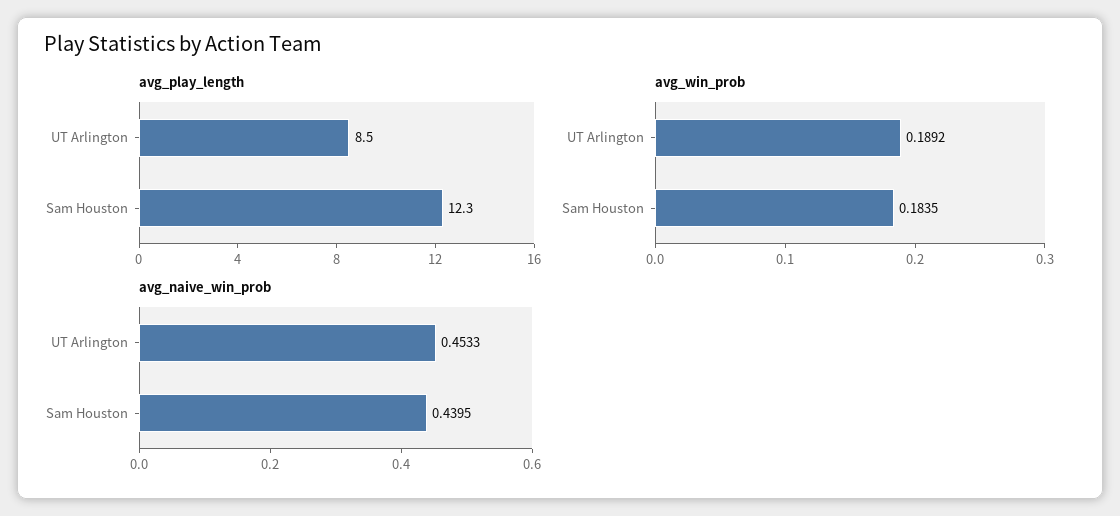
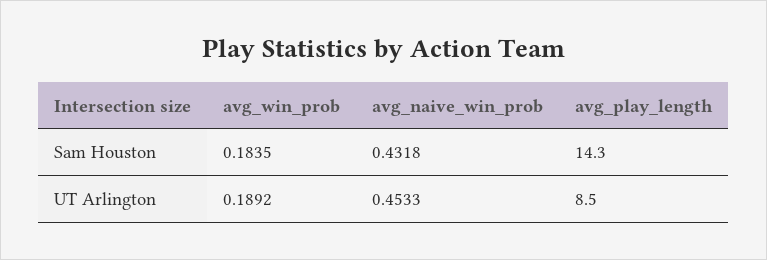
  {
    "avg_play_length": {
      "UT Arlington": 8.5,
-     "Sam Houston": 12.3
+     "Sam Houston": 14.3
    },
    "avg_win_prob": {
      "UT Arlington": 0.1892,
      "Sam Houston": 0.1835
    },
    "avg_naive_win_prob": {
      "UT Arlington": 0.4533,
-     "Sam Houston": 0.4395
+     "Sam Houston": 0.4318
    }
  }

